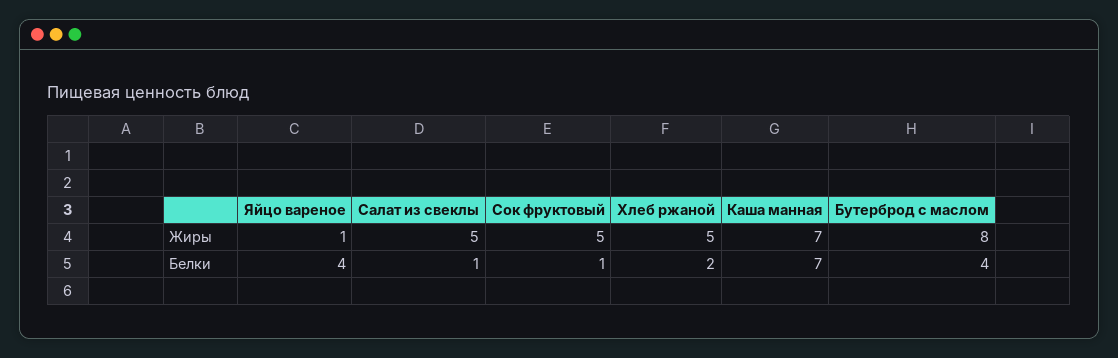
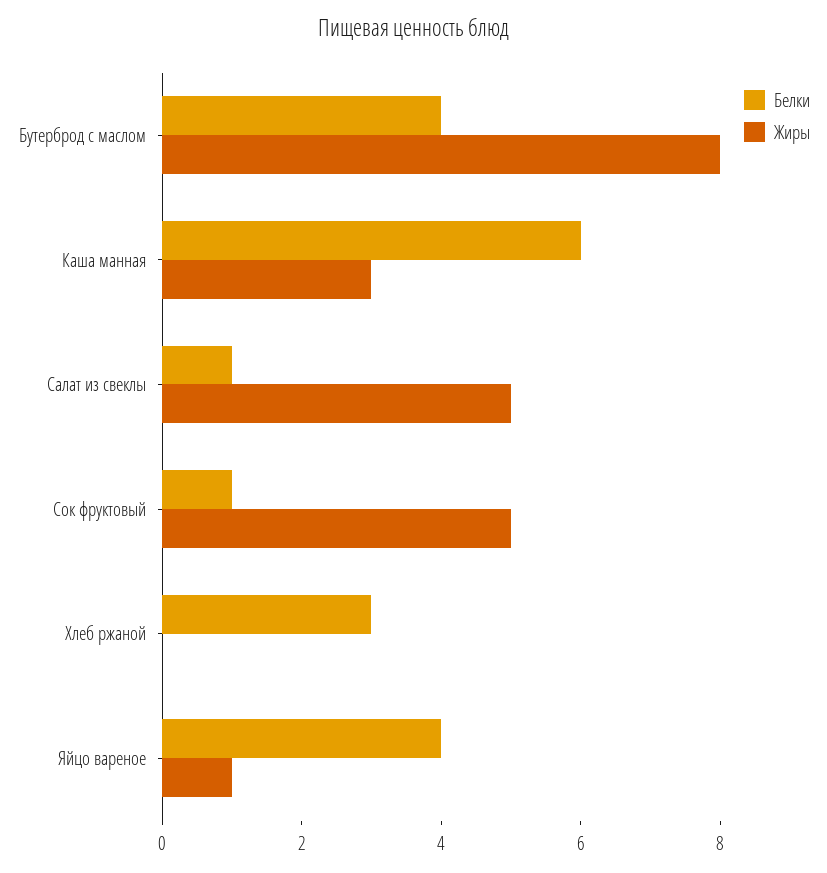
  {
    "Жиры": {
      "Яйцо вареное": 1,
      "Салат из свеклы": 5,
      "Сок фруктовый": 5,
-     "Хлеб ржаной": 5,
+     "Хлеб ржаной": 0,
-     "Каша манная": 7,
+     "Каша манная": 3,
      "Бутерброд с маслом": 8
    },
    "Белки": {
      "Яйцо вареное": 4,
      "Салат из свеклы": 1,
      "Сок фруктовый": 1,
-     "Хлеб ржаной": 2,
+     "Хлеб ржаной": 3,
-     "Каша манная": 7,
+     "Каша манная": 6,
      "Бутерброд с маслом": 4
    }
  }

